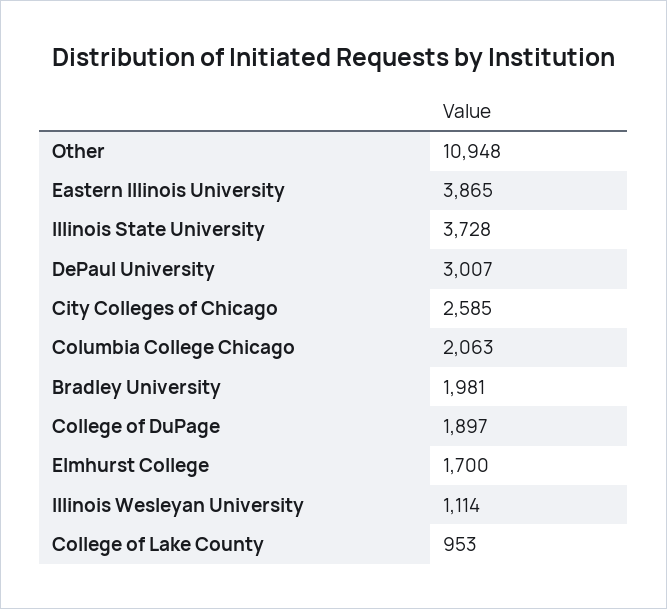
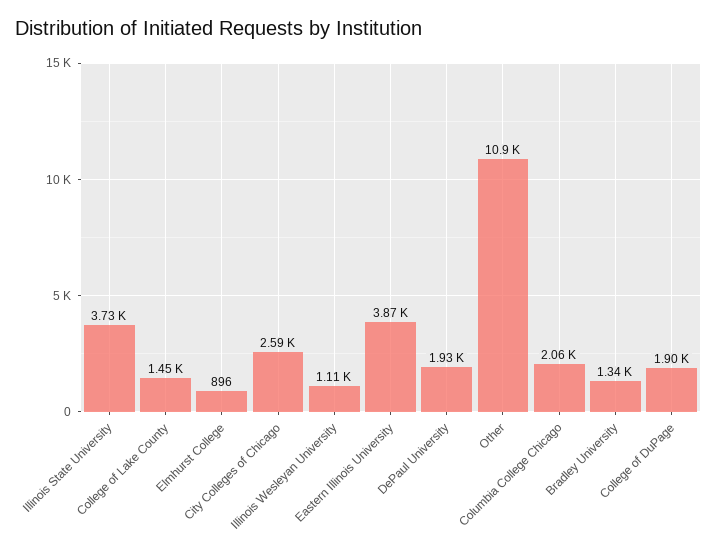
  {
    "Other": 10948,
    "Eastern Illinois University": 3865,
    "Illinois State University": 3728,
-   "DePaul University": 3007,
+   "DePaul University": 1930,
    "City Colleges of Chicago": 2585,
    "Columbia College Chicago": 2063,
-   "Bradley University": 1981,
+   "Bradley University": 1340,
    "College of DuPage": 1897,
-   "Elmhurst College": 1700,
+   "Elmhurst College": 896,
    "Illinois Wesleyan University": 1114,
-   "College of Lake County": 953
+   "College of Lake County": 1450
  }

